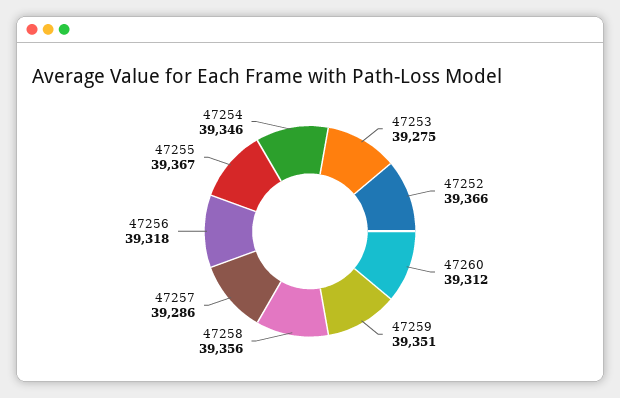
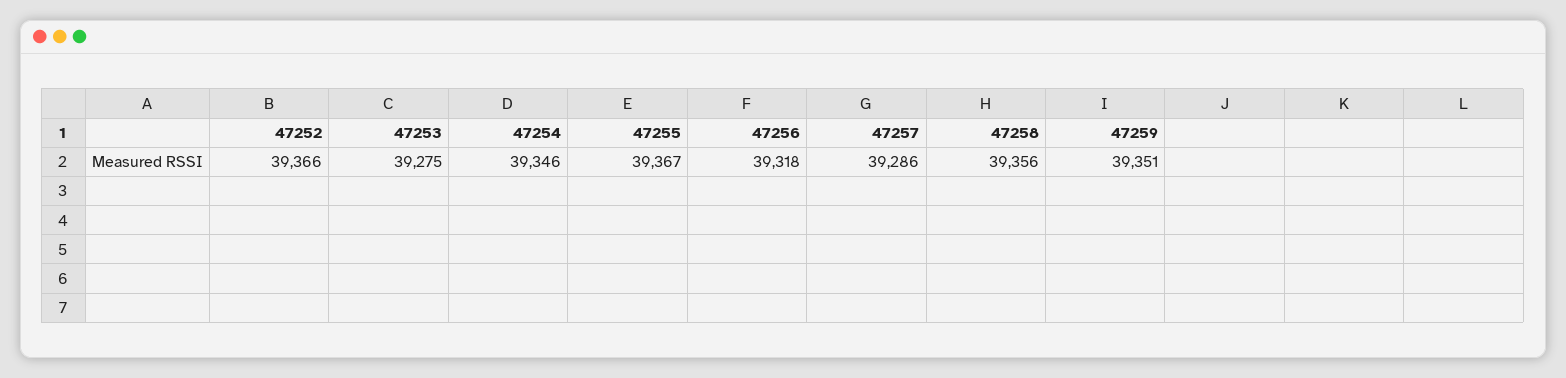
  {
    "47253": 39275,
    "47252": 39366,
-   "47260": 39312,
    "47259": 39351,
    "47258": 39356,
    "47257": 39286,
    "47256": 39318,
    "47255": 39367,
    "47254": 39346
  }

